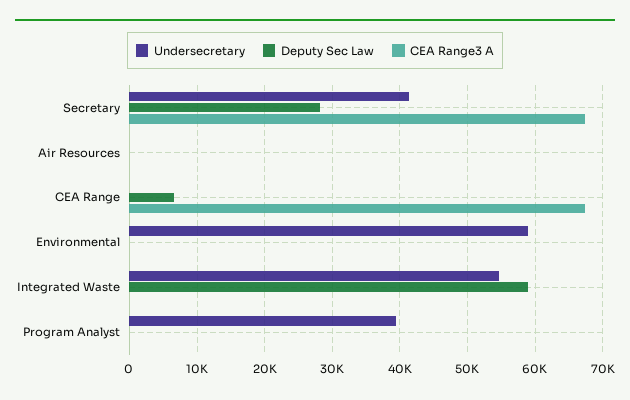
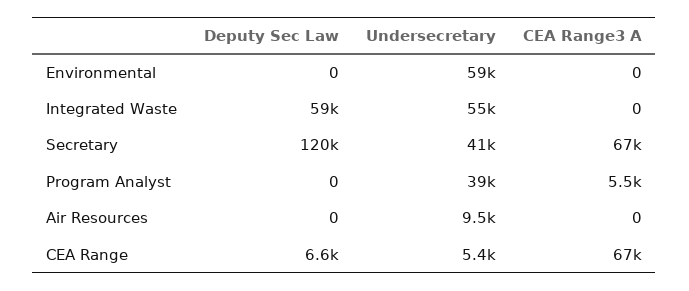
  {
    "Undersecretary": {
      "Secretary": 41000,
-     "Air Resources": 0,
+     "Air Resources": 9500,
-     "CEA Range": 0,
+     "CEA Range": 5400,
      "Environmental": 59000,
      "Integrated Waste": 55000,
      "Program Analyst": 39000
    },
    "Deputy Sec Law": {
-     "Secretary": 28000,
+     "Secretary": 120000,
      "Air Resources": 0,
      "CEA Range": 6600,
      "Environmental": 0,
      "Integrated Waste": 59000,
      "Program Analyst": 0
    },
    "CEA Range3 A": {
      "Secretary": 67000,
      "Air Resources": 0,
      "CEA Range": 67000,
      "Environmental": 0,
      "Integrated Waste": 0,
-     "Program Analyst": 0
+     "Program Analyst": 5500
    }
  }

